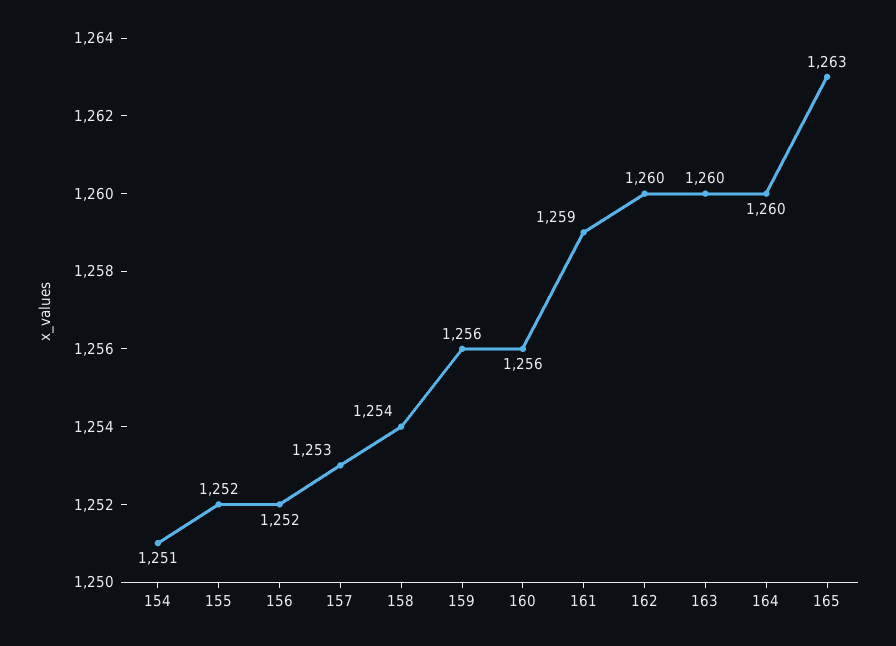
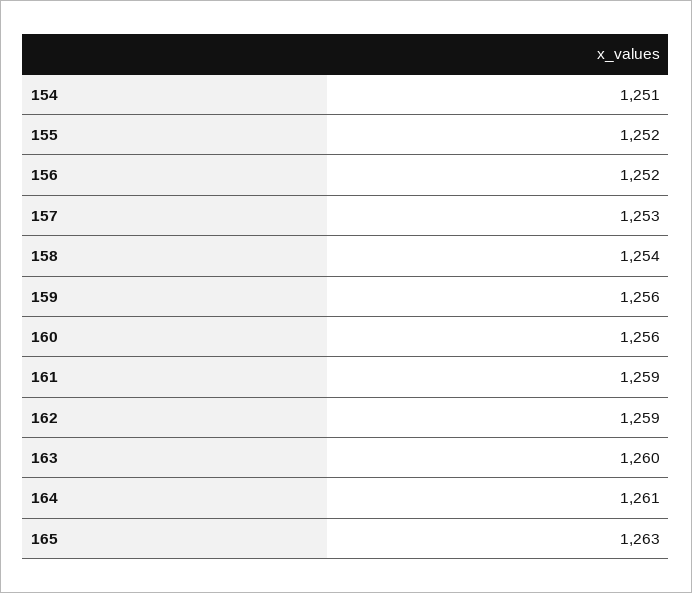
  {
    "154": 1251,
    "155": 1252,
    "156": 1252,
    "157": 1253,
    "158": 1254,
    "159": 1256,
    "160": 1256,
    "161": 1259,
-   "162": 1260,
+   "162": 1259,
    "163": 1260,
-   "164": 1260,
+   "164": 1261,
    "165": 1263
  }

